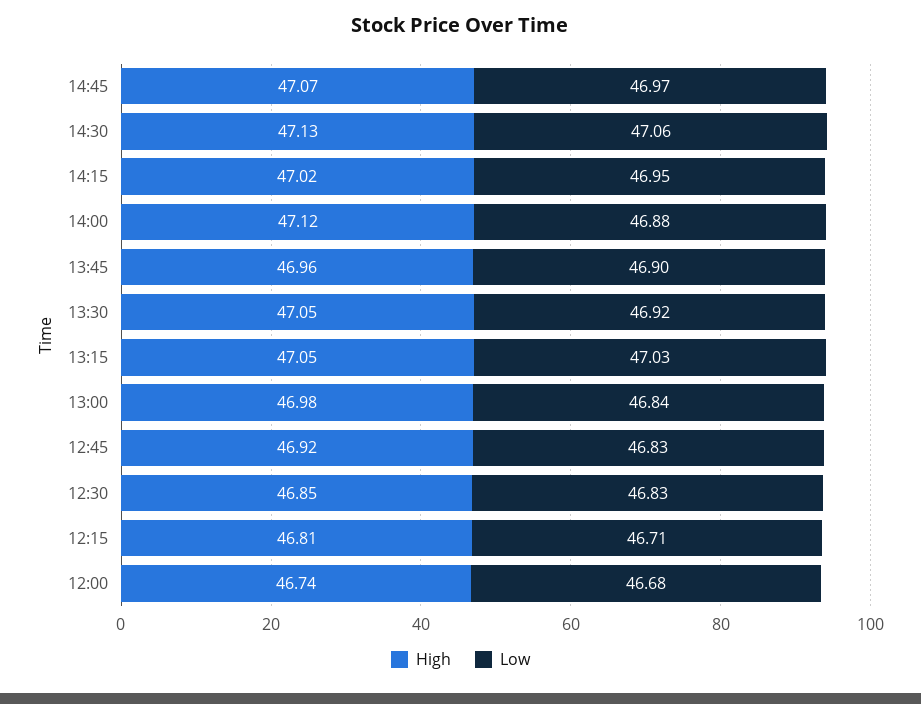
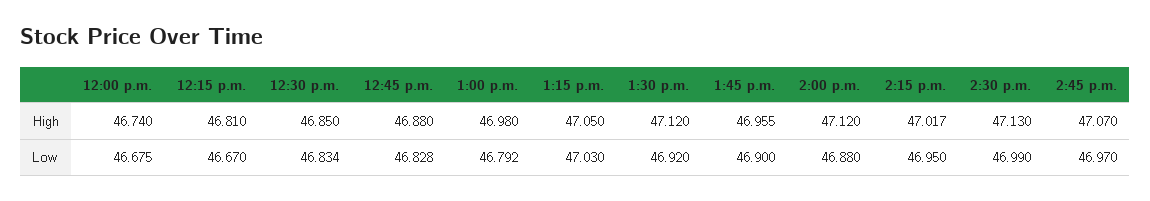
  {
    "High": {
      "14:45": 47.07,
      "14:30": 47.13,
      "14:15": 47.017,
      "14:00": 47.12,
      "13:45": 46.955,
-     "13:30": 47.05,
+     "13:30": 47.12,
      "13:15": 47.05,
      "13:00": 46.98,
-     "12:45": 46.92,
+     "12:45": 46.88,
      "12:30": 46.85,
      "12:15": 46.81,
      "12:00": 46.74
    },
    "Low": {
      "14:45": 46.97,
-     "14:30": 47.06,
+     "14:30": 46.99,
      "14:15": 46.95,
      "14:00": 46.88,
      "13:45": 46.9,
      "13:30": 46.92,
      "13:15": 47.03,
-     "13:00": 46.84,
+     "13:00": 46.792,
      "12:45": 46.828,
      "12:30": 46.834,
-     "12:15": 46.71,
+     "12:15": 46.67,
      "12:00": 46.675
    }
  }

